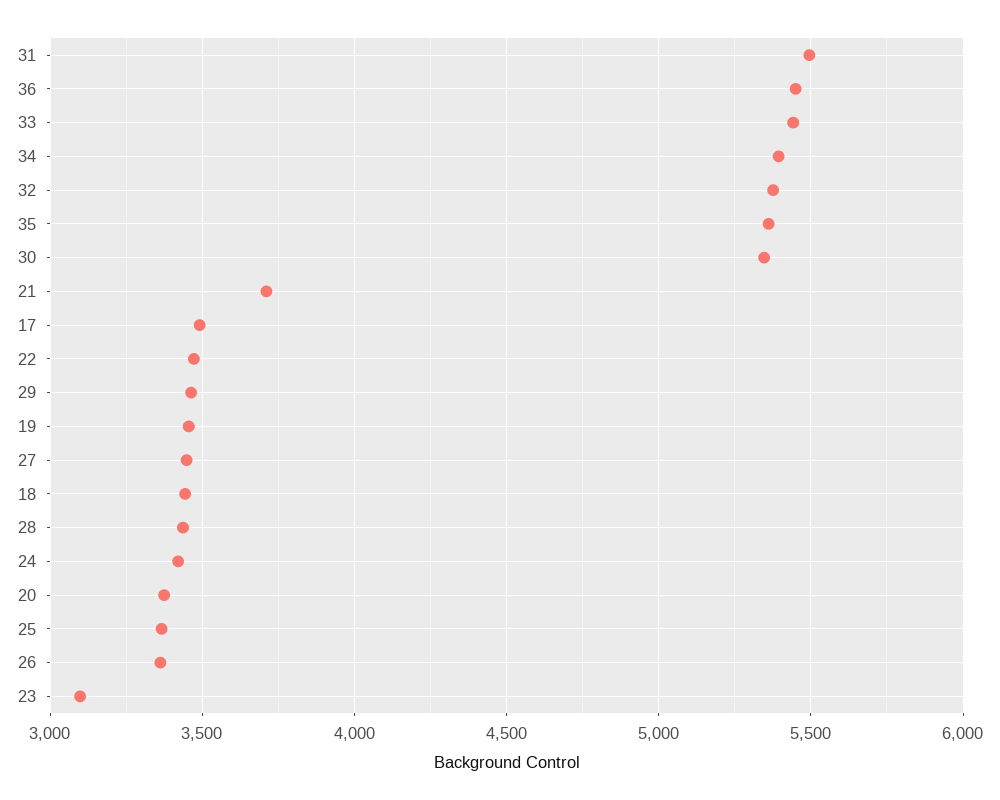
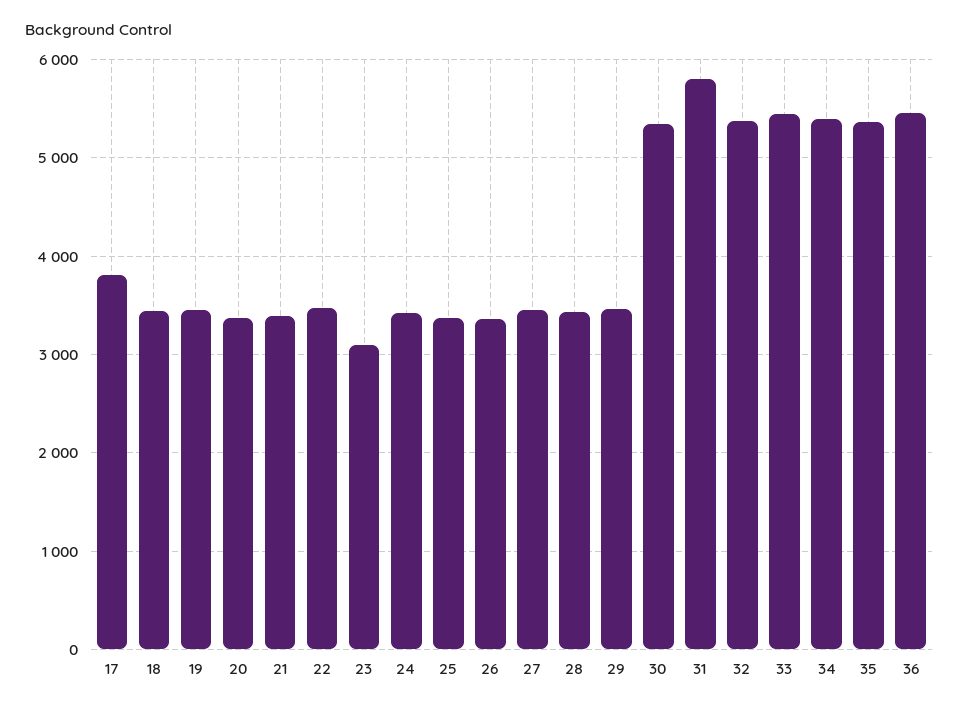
  {
-   "31": 5500,
+   "31": 5800,
    "36": 5450,
    "33": 5450,
    "34": 5400,
    "32": 5400,
    "35": 5350,
    "30": 5350,
-   "21": 3700,
+   "21": 3400,
-   "17": 3500,
+   "17": 3800,
    "22": 3450,
    "29": 3450,
    "19": 3450,
    "27": 3450,
    "18": 3450,
    "28": 3450,
    "24": 3400,
    "20": 3350,
    "25": 3350,
    "26": 3350,
    "23": 3100
  }

